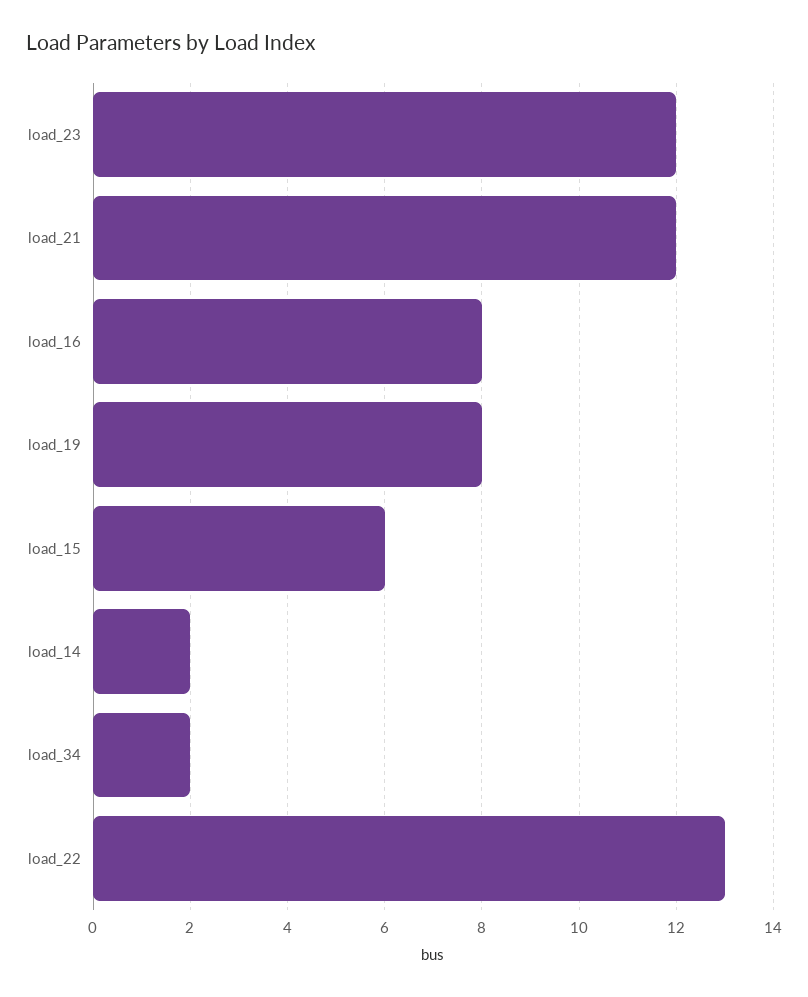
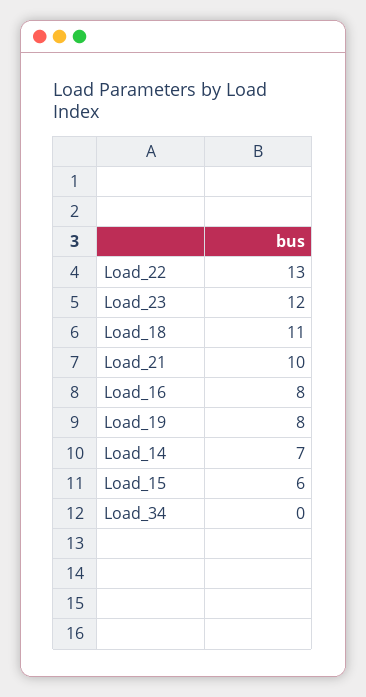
  {
    "load_23": 12,
-   "load_21": 12,
+   "load_21": 10,
    "load_16": 8,
    "load_19": 8,
    "load_15": 6,
-   "load_14": 2,
+   "load_14": 7,
-   "load_34": 2,
+   "load_34": 0,
-   "load_22": 13
+   "load_22": 13,
+   "Load_18": 11
  }

